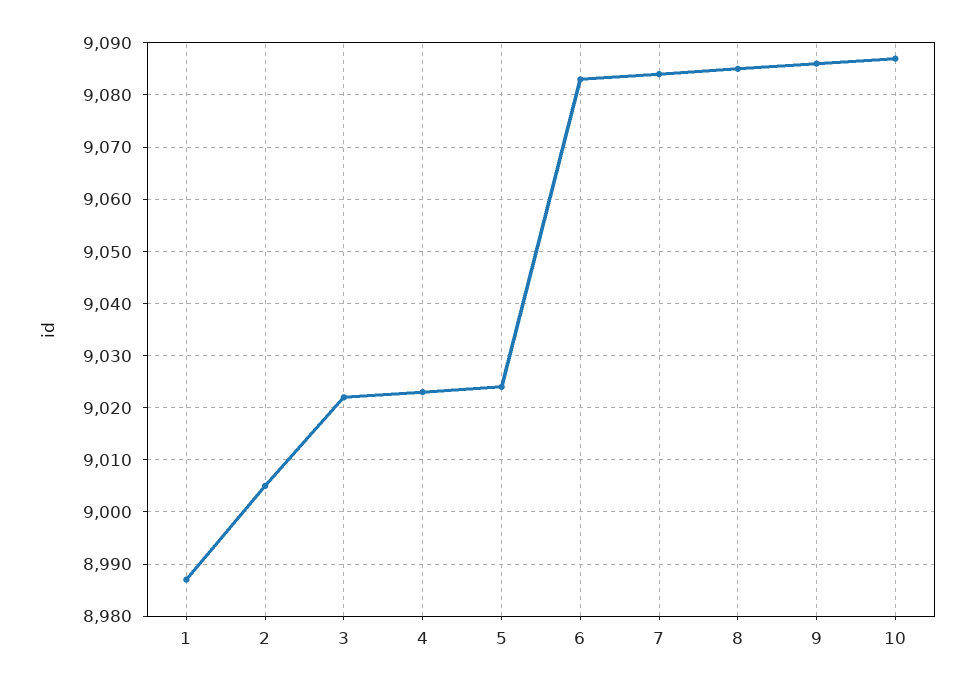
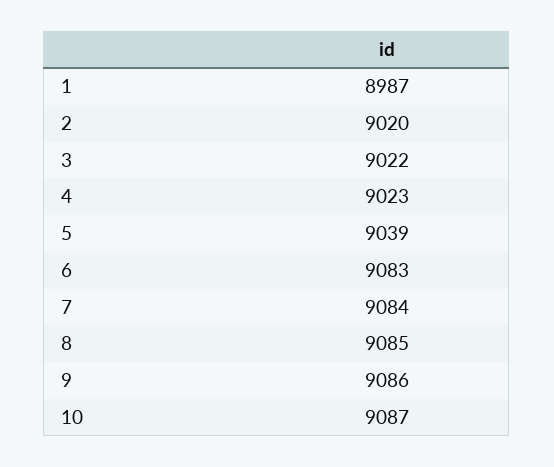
  {
    "1": 8987,
-   "2": 9005,
+   "2": 9020,
    "3": 9022,
    "4": 9023,
-   "5": 9025,
+   "5": 9039,
    "6": 9083,
    "7": 9084,
    "8": 9085,
    "9": 9086,
    "10": 9087
  }

